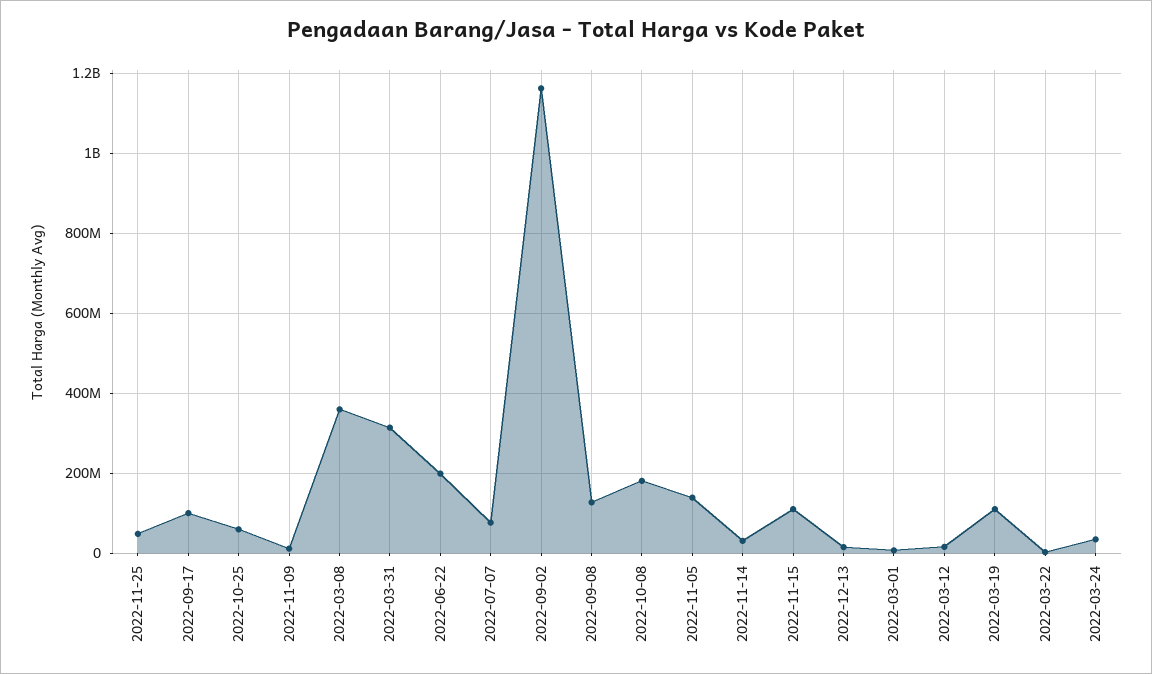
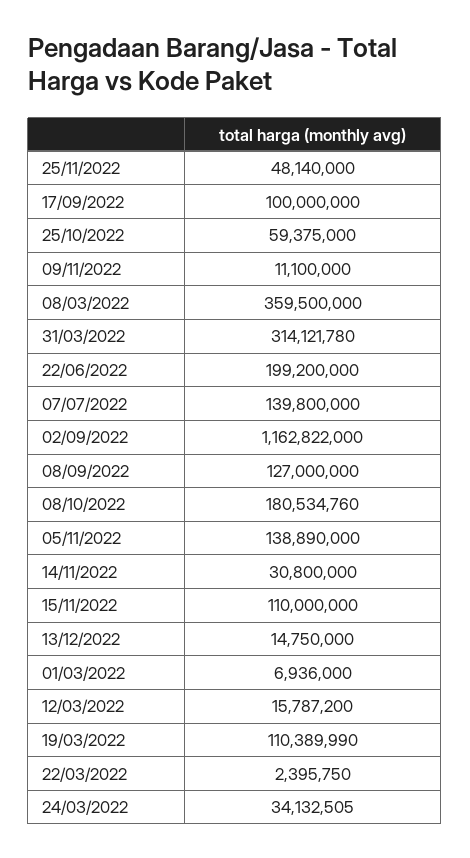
  {
    "2022-11-25": 48140000,
    "2022-09-17": 100000000,
    "2022-10-25": 59375000,
    "2022-11-09": 11100000,
    "2022-03-08": 359500000,
    "2022-03-31": 314121780,
    "2022-06-22": 199200000,
-   "2022-07-07": 80000000,
+   "2022-07-07": 139800000,
    "2022-09-02": 1162822000,
    "2022-09-08": 127000000,
    "2022-10-08": 180534760,
    "2022-11-05": 138890000,
    "2022-11-14": 30800000,
    "2022-11-15": 110000000,
    "2022-12-13": 14750000,
    "2022-03-01": 6936000,
    "2022-03-12": 15787200,
    "2022-03-19": 110389990,
    "2022-03-22": 2395750,
    "2022-03-24": 34132505
  }

